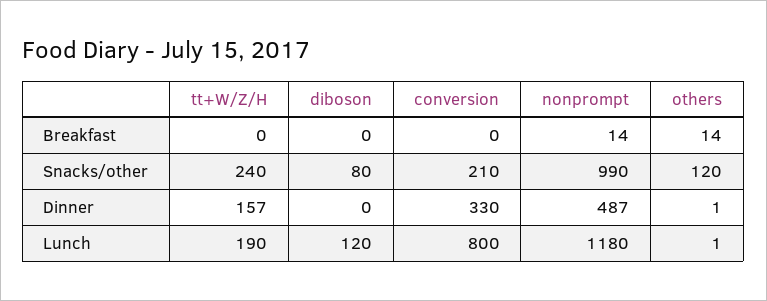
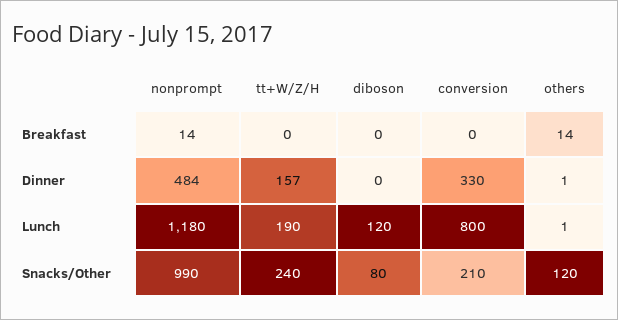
  {
    "tt+W/Z/H": {
      "Breakfast": 0,
      "Snacks/other": 240,
      "Dinner": 157,
      "Lunch": 190
    },
    "diboson": {
      "Breakfast": 0,
      "Snacks/other": 80,
      "Dinner": 0,
      "Lunch": 120
    },
    "conversion": {
      "Breakfast": 0,
      "Snacks/other": 210,
      "Dinner": 330,
      "Lunch": 800
    },
    "nonprompt": {
      "Breakfast": 14,
      "Snacks/other": 990,
-     "Dinner": 487,
+     "Dinner": 484,
      "Lunch": 1180
    },
    "others": {
      "Breakfast": 14,
      "Snacks/other": 120,
      "Dinner": 1,
      "Lunch": 1
    }
  }

